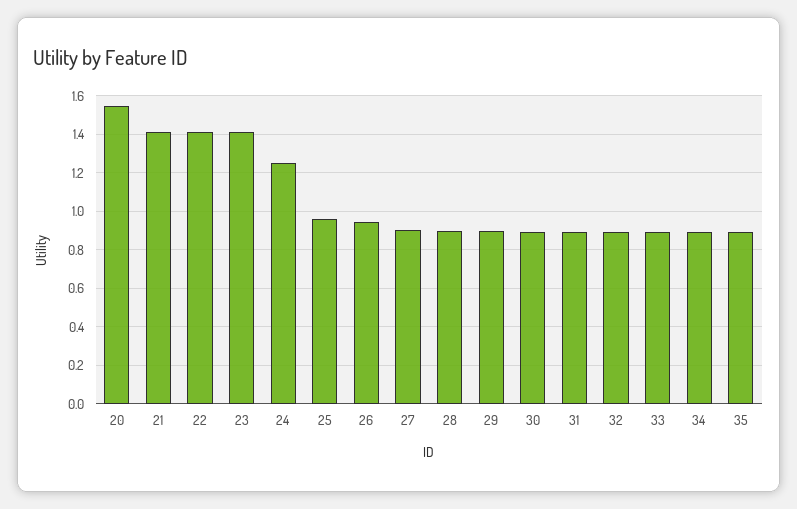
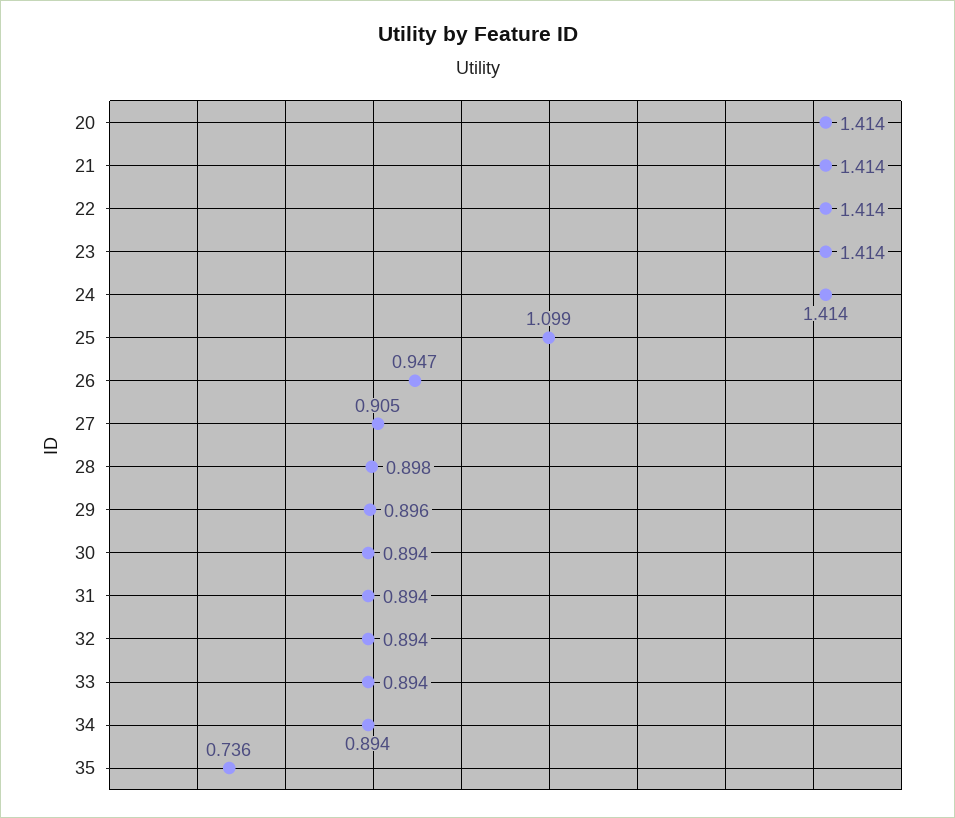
  {
-   "20": 1.55,
+   "20": 1.414,
    "21": 1.414,
    "22": 1.414,
    "23": 1.414,
-   "24": 1.25,
+   "24": 1.414,
-   "25": 0.95,
+   "25": 1.099,
    "26": 0.947,
    "27": 0.905,
    "28": 0.898,
    "29": 0.896,
    "30": 0.894,
    "31": 0.894,
    "32": 0.894,
    "33": 0.894,
    "34": 0.894,
-   "35": 0.9
+   "35": 0.736
  }

